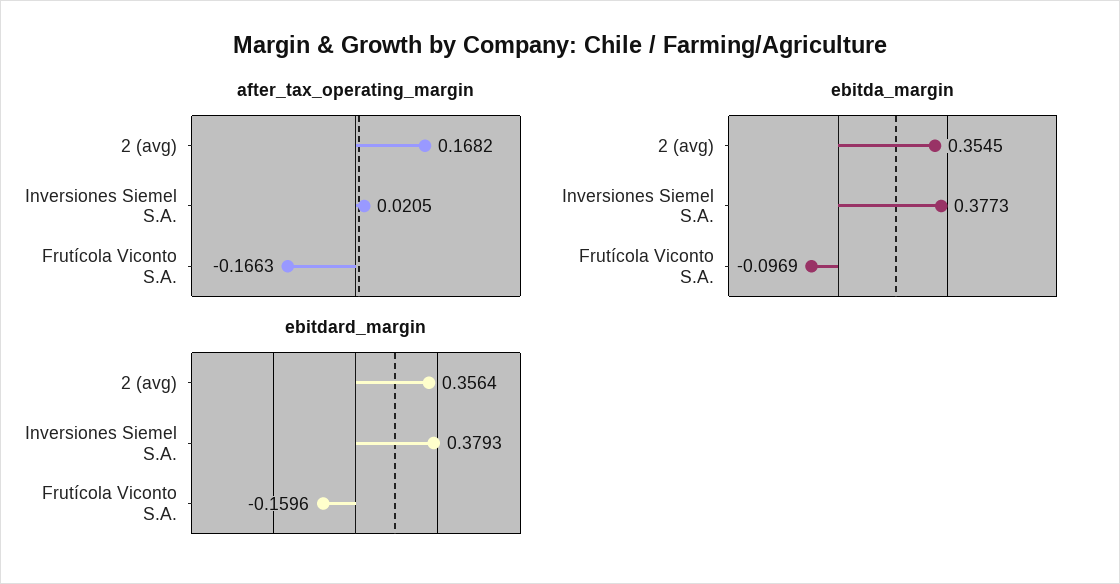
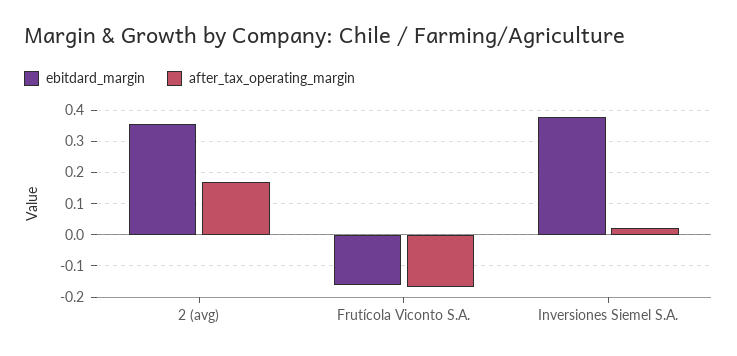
  {
    "after_tax_operating_margin": {
      "2 (avg)": 0.1682,
      "Inversiones Siemel S.A.": 0.0205,
      "Frutícola Viconto S.A.": -0.1663
    },
-   "ebitda_margin": {
-     "2 (avg)": 0.3545,
-     "Inversiones Siemel S.A.": 0.3773,
-     "Frutícola Viconto S.A.": -0.0969
-   },
    "ebitdard_margin": {
      "2 (avg)": 0.3564,
      "Inversiones Siemel S.A.": 0.3793,
      "Frutícola Viconto S.A.": -0.1596
    }
  }

